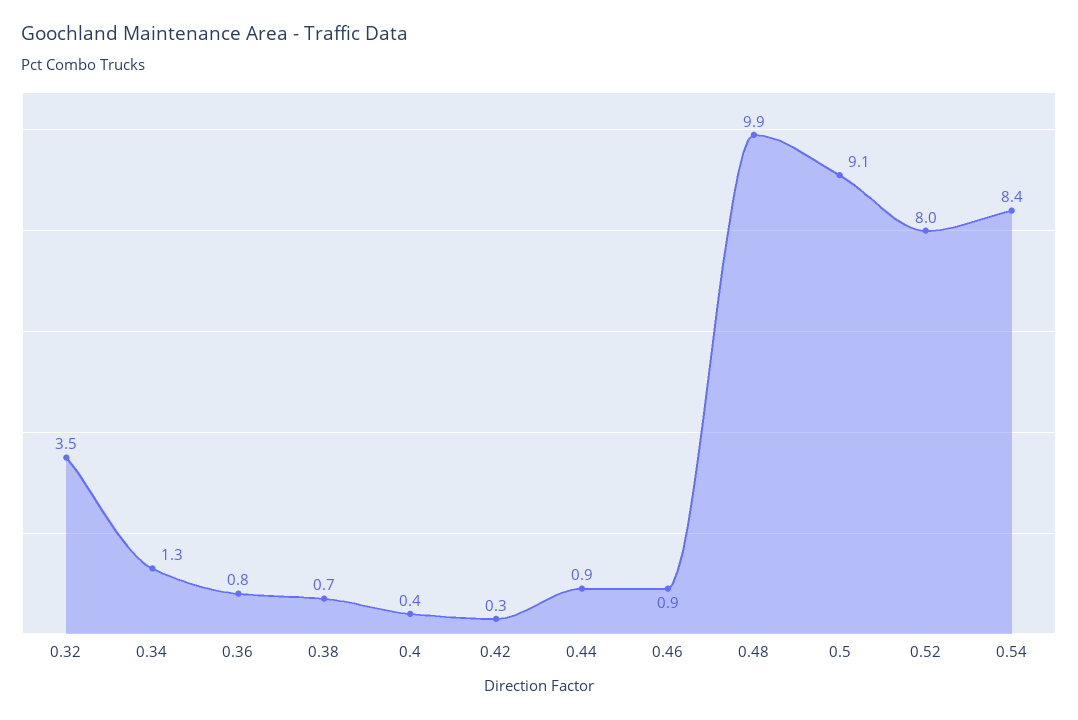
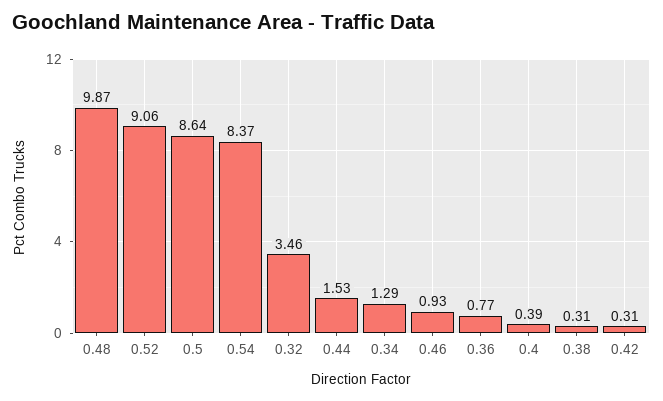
  {
    "0.32": 3.46,
    "0.34": 1.29,
    "0.36": 0.77,
-   "0.38": 0.7,
+   "0.38": 0.31,
    "0.4": 0.39,
    "0.42": 0.31,
-   "0.44": 0.9,
+   "0.44": 1.53,
    "0.46": 0.93,
    "0.48": 9.87,
-   "0.5": 9.1,
+   "0.5": 8.64,
-   "0.52": 8,
+   "0.52": 9.06,
    "0.54": 8.37
  }

